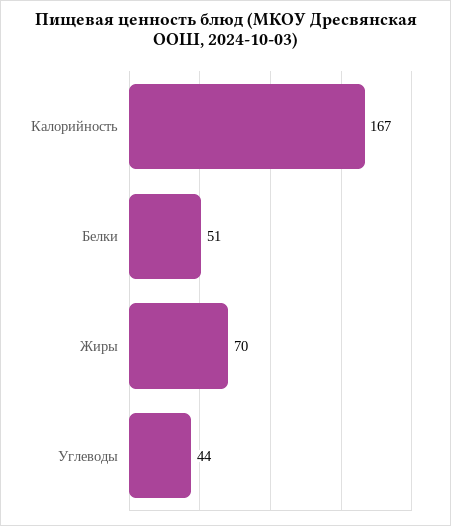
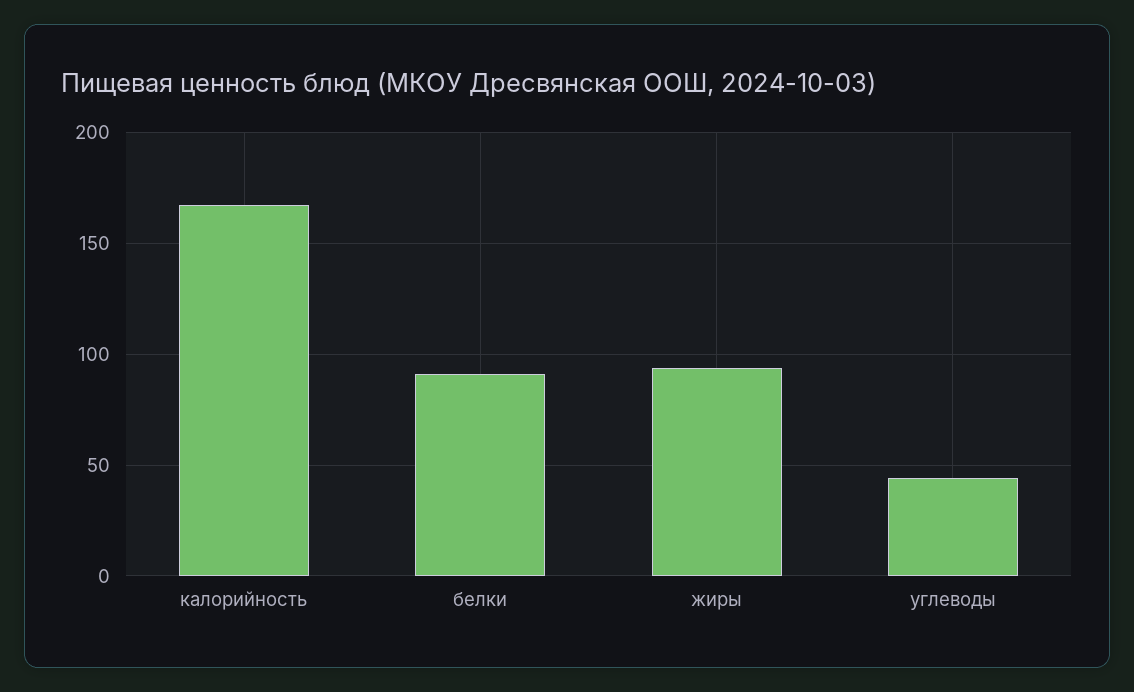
  {
    "Калорийность": 167,
-   "Белки": 51,
+   "Белки": 90,
-   "Жиры": 70,
+   "Жиры": 95,
    "Углеводы": 44
  }

